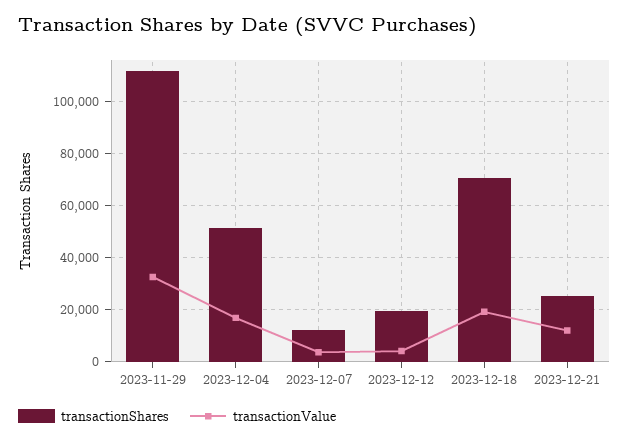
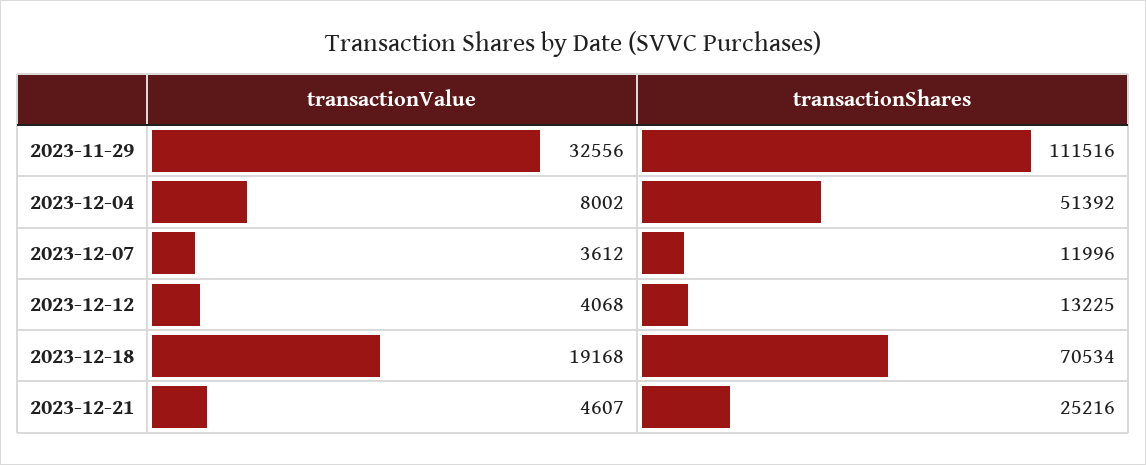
  {
    "transactionShares": {
      "2023-11-29": 111516,
      "2023-12-04": 51392,
      "2023-12-07": 11996,
-     "2023-12-12": 20000,
+     "2023-12-12": 13225,
      "2023-12-18": 70534,
      "2023-12-21": 25216
    },
    "transactionValue": {
      "2023-11-29": 32556,
-     "2023-12-04": 17500,
+     "2023-12-04": 8002,
      "2023-12-07": 3612,
      "2023-12-12": 4068,
      "2023-12-18": 19168,
-     "2023-12-21": 12500
+     "2023-12-21": 4607
    }
  }

